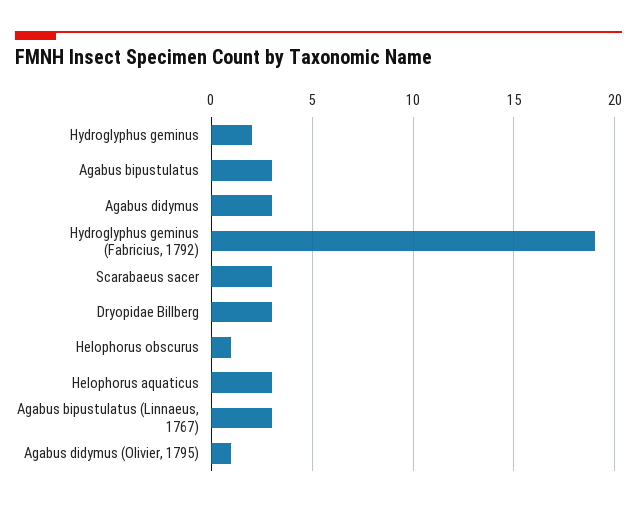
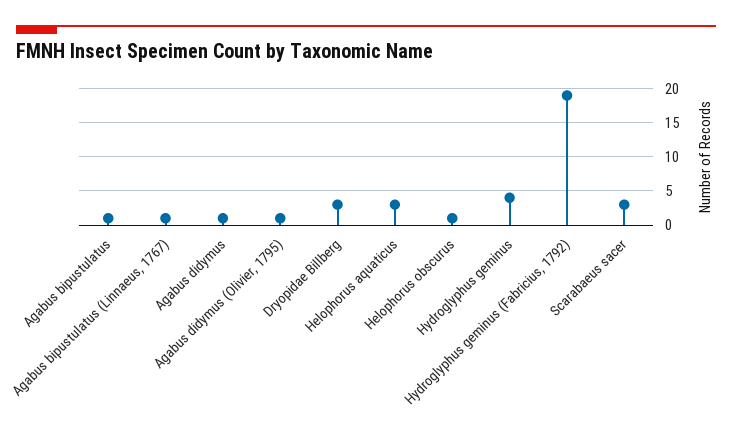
  {
-   "Hydroglyphus geminus": 2,
+   "Hydroglyphus geminus": 4,
-   "Agabus bipustulatus": 3,
+   "Agabus bipustulatus": 1,
-   "Agabus didymus": 3,
+   "Agabus didymus": 1,
    "Hydroglyphus geminus (Fabricius, 1792)": 19,
    "Scarabaeus sacer": 3,
    "Dryopidae Billberg": 3,
    "Helophorus obscurus": 1,
    "Helophorus aquaticus": 3,
-   "Agabus bipustulatus (Linnaeus, 1767)": 3,
+   "Agabus bipustulatus (Linnaeus, 1767)": 1,
    "Agabus didymus (Olivier, 1795)": 1
  }

